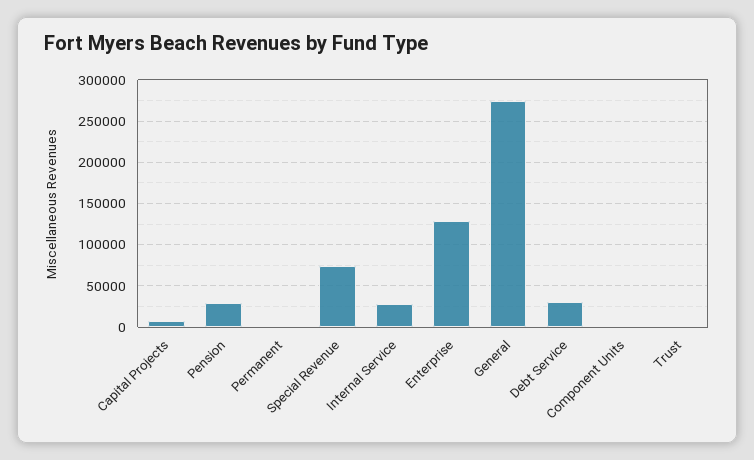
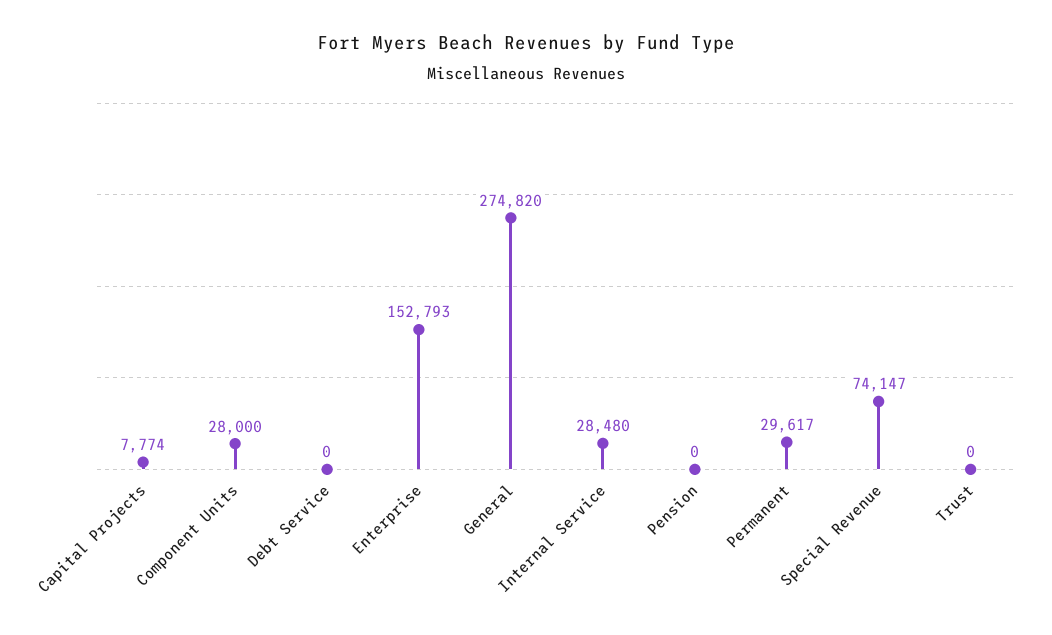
  {
    "Capital Projects": 7774,
-   "Pension": 30000,
+   "Pension": 0,
-   "Permanent": 0,
+   "Permanent": 29617,
    "Special Revenue": 74147,
    "Internal Service": 28480,
-   "Enterprise": 130000,
+   "Enterprise": 152793,
    "General": 274820,
-   "Debt Service": 30000,
+   "Debt Service": 0,
-   "Component Units": 0,
+   "Component Units": 28000,
    "Trust": 0
  }

